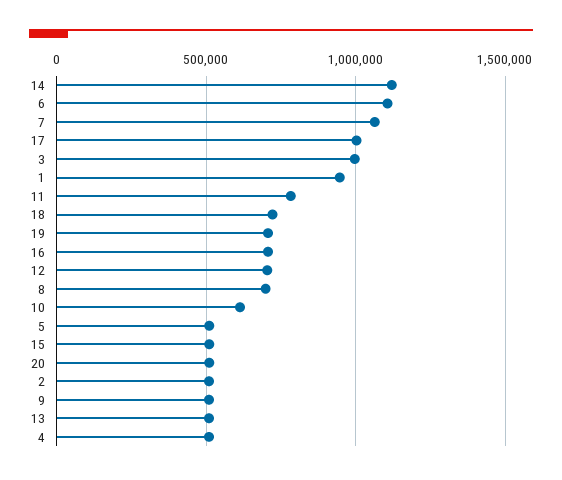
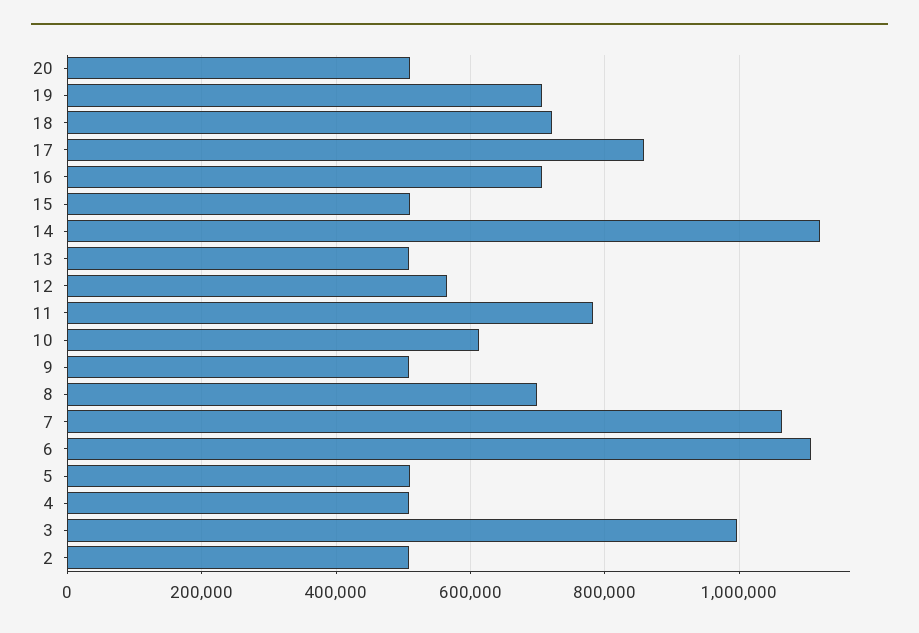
  {
    "14": 1120000,
    "6": 1100000,
    "7": 1060000,
-   "17": 1000000,
+   "17": 860000,
    "3": 1000000,
-   "1": 950000,
    "11": 780000,
    "18": 720000,
    "19": 700000,
    "16": 700000,
-   "12": 700000,
+   "12": 560000,
    "8": 700000,
    "10": 620000,
    "5": 500000,
    "15": 500000,
    "20": 500000,
    "2": 500000,
    "9": 500000,
    "13": 500000,
    "4": 500000
  }

